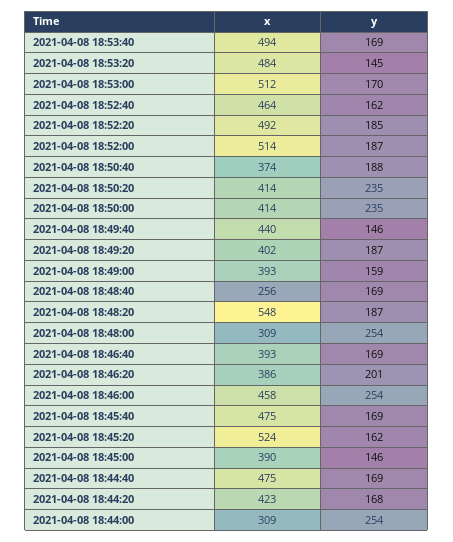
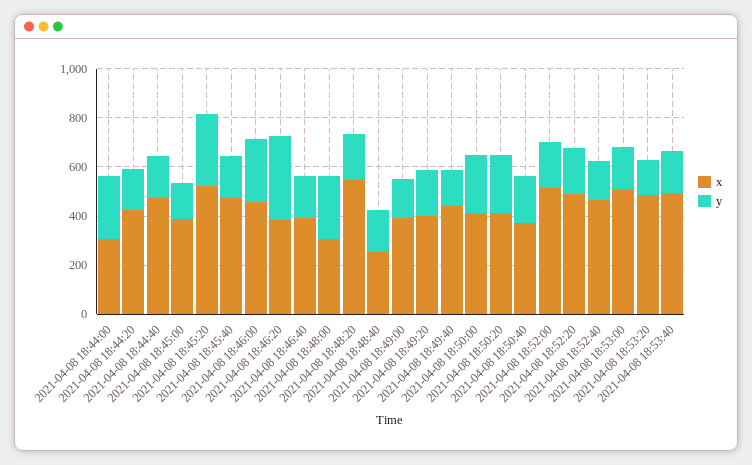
  {
    "x": {
      "2021-04-08 18:53:40": 494,
      "2021-04-08 18:53:20": 484,
      "2021-04-08 18:53:00": 512,
      "2021-04-08 18:52:40": 464,
      "2021-04-08 18:52:20": 492,
      "2021-04-08 18:52:00": 514,
      "2021-04-08 18:50:40": 374,
      "2021-04-08 18:50:20": 414,
      "2021-04-08 18:50:00": 414,
      "2021-04-08 18:49:40": 440,
      "2021-04-08 18:49:20": 402,
      "2021-04-08 18:49:00": 393,
      "2021-04-08 18:48:40": 256,
      "2021-04-08 18:48:20": 548,
      "2021-04-08 18:48:00": 309,
      "2021-04-08 18:46:40": 393,
      "2021-04-08 18:46:20": 386,
      "2021-04-08 18:46:00": 458,
      "2021-04-08 18:45:40": 475,
      "2021-04-08 18:45:20": 524,
      "2021-04-08 18:45:00": 390,
      "2021-04-08 18:44:40": 475,
      "2021-04-08 18:44:20": 423,
      "2021-04-08 18:44:00": 309
    },
    "y": {
      "2021-04-08 18:53:40": 169,
      "2021-04-08 18:53:20": 145,
      "2021-04-08 18:53:00": 170,
      "2021-04-08 18:52:40": 162,
      "2021-04-08 18:52:20": 185,
      "2021-04-08 18:52:00": 187,
      "2021-04-08 18:50:40": 188,
      "2021-04-08 18:50:20": 235,
      "2021-04-08 18:50:00": 235,
      "2021-04-08 18:49:40": 146,
      "2021-04-08 18:49:20": 187,
      "2021-04-08 18:49:00": 159,
      "2021-04-08 18:48:40": 169,
      "2021-04-08 18:48:20": 187,
      "2021-04-08 18:48:00": 254,
      "2021-04-08 18:46:40": 169,
-     "2021-04-08 18:46:20": 201,
+     "2021-04-08 18:46:20": 350,
      "2021-04-08 18:46:00": 254,
      "2021-04-08 18:45:40": 169,
-     "2021-04-08 18:45:20": 162,
+     "2021-04-08 18:45:20": 300,
      "2021-04-08 18:45:00": 146,
      "2021-04-08 18:44:40": 169,
      "2021-04-08 18:44:20": 168,
      "2021-04-08 18:44:00": 254
    }
  }

